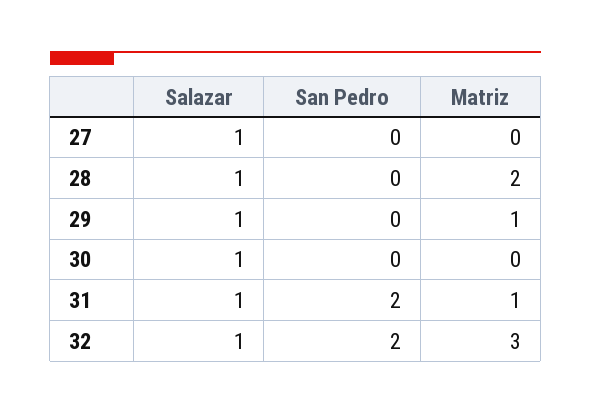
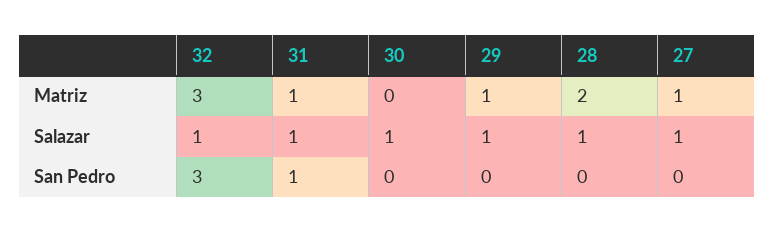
  {
    "Salazar": {
      "27": 1,
      "28": 1,
      "29": 1,
      "30": 1,
      "31": 1,
      "32": 1
    },
    "San Pedro": {
      "27": 0,
      "28": 0,
      "29": 0,
      "30": 0,
-     "31": 2,
+     "31": 1,
-     "32": 2
+     "32": 3
    },
    "Matriz": {
-     "27": 0,
+     "27": 1,
      "28": 2,
      "29": 1,
      "30": 0,
      "31": 1,
      "32": 3
    }
  }

